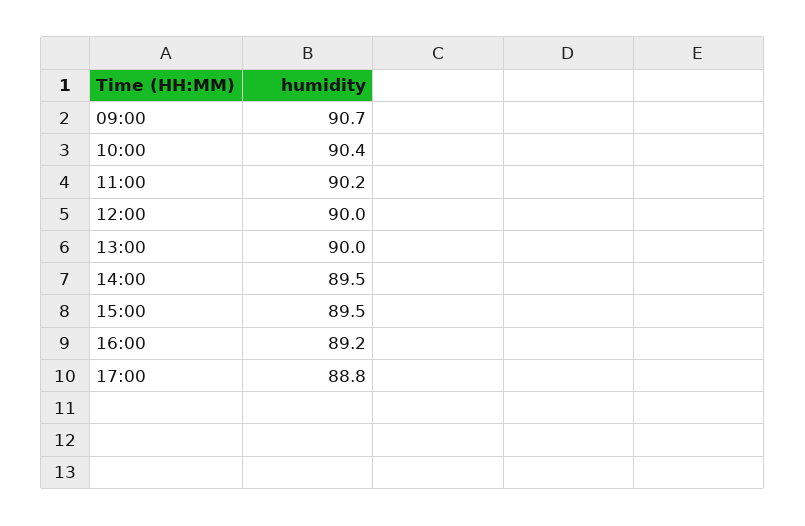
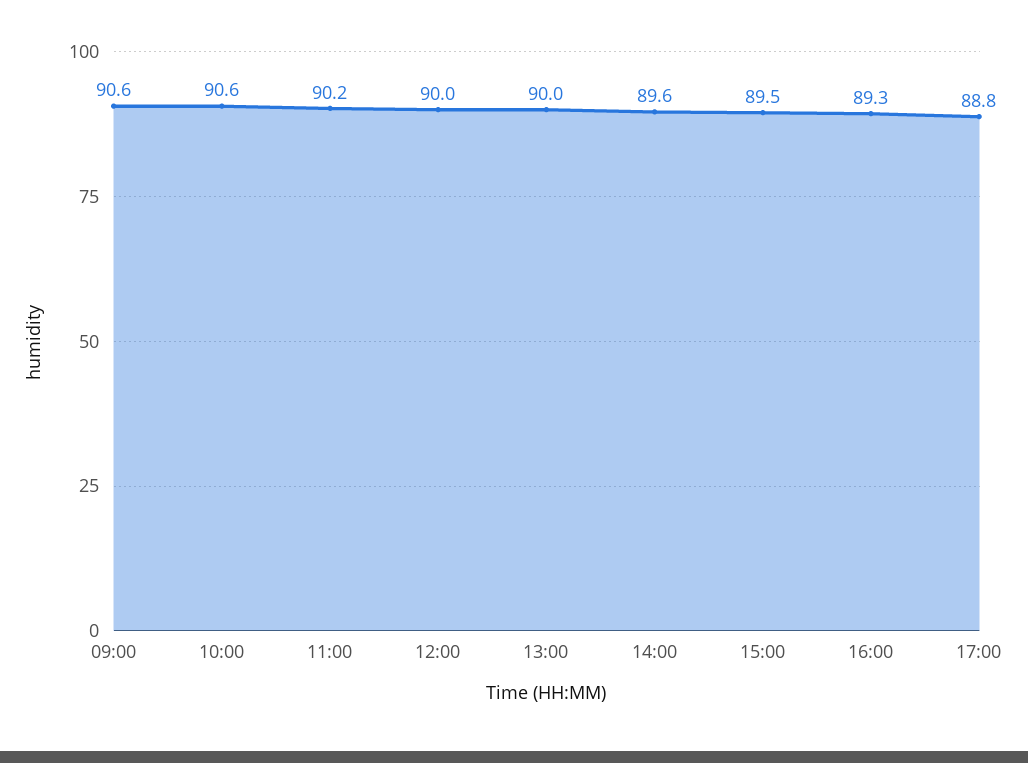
  {
-   "09:00": 90.7,
+   "09:00": 90.6,
-   "10:00": 90.4,
+   "10:00": 90.6,
    "11:00": 90.2,
    "12:00": 90,
    "13:00": 90,
-   "14:00": 89.5,
+   "14:00": 89.6,
    "15:00": 89.5,
-   "16:00": 89.2,
+   "16:00": 89.3,
    "17:00": 88.8
  }

